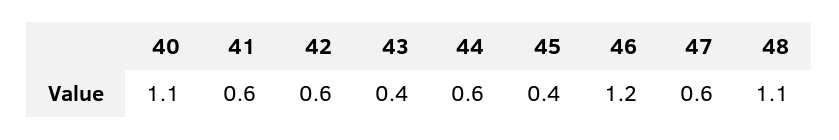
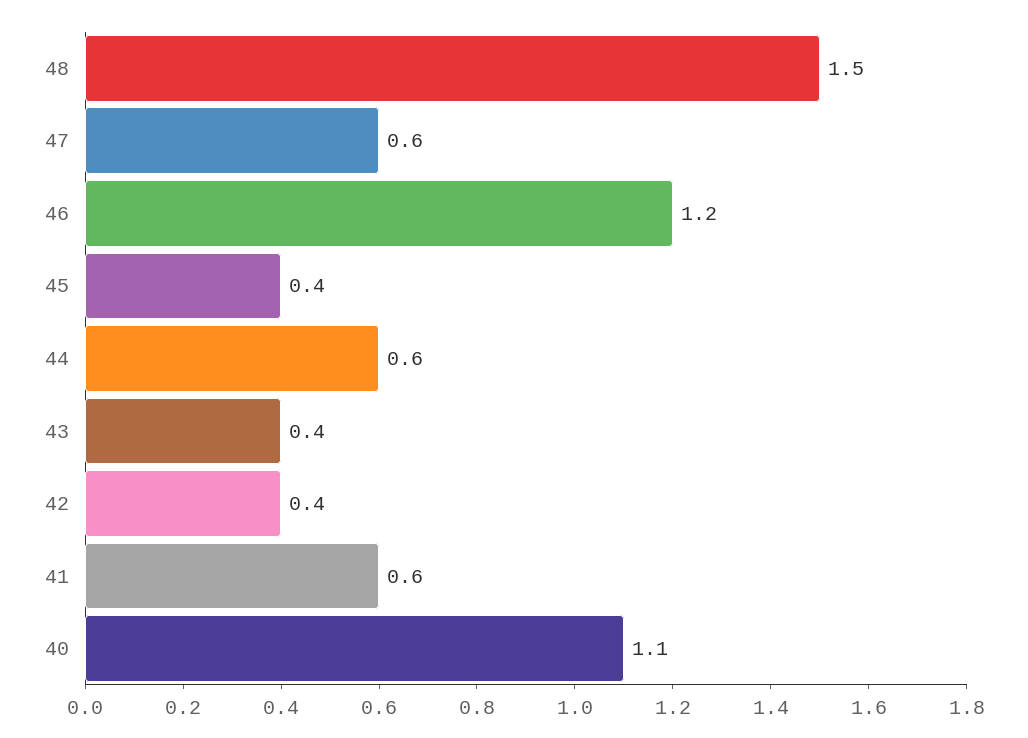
  {
    "40": 1.1,
    "41": 0.6,
-   "42": 0.6,
+   "42": 0.4,
    "43": 0.4,
    "44": 0.6,
    "45": 0.4,
    "46": 1.2,
    "47": 0.6,
-   "48": 1.1
+   "48": 1.5
  }

